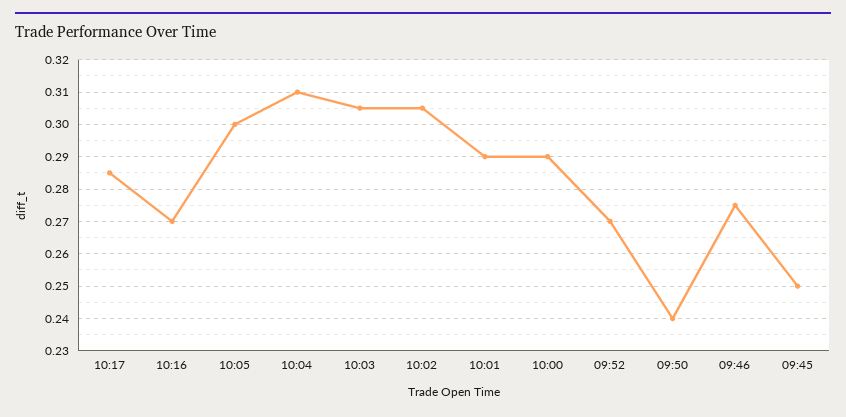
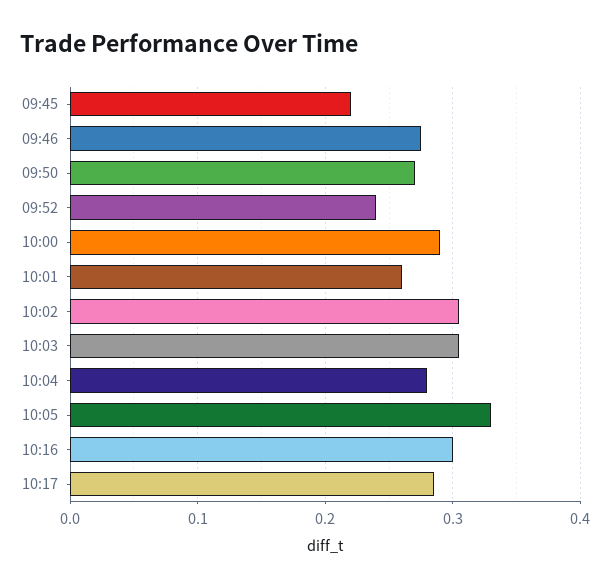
  {
    "10:17": 0.285,
-   "10:16": 0.27,
+   "10:16": 0.3,
-   "10:05": 0.3,
+   "10:05": 0.33,
-   "10:04": 0.31,
+   "10:04": 0.28,
    "10:03": 0.305,
    "10:02": 0.305,
-   "10:01": 0.29,
+   "10:01": 0.26,
    "10:00": 0.29,
-   "09:52": 0.27,
+   "09:52": 0.24,
-   "09:50": 0.24,
+   "09:50": 0.27,
    "09:46": 0.275,
-   "09:45": 0.25
+   "09:45": 0.22
  }

